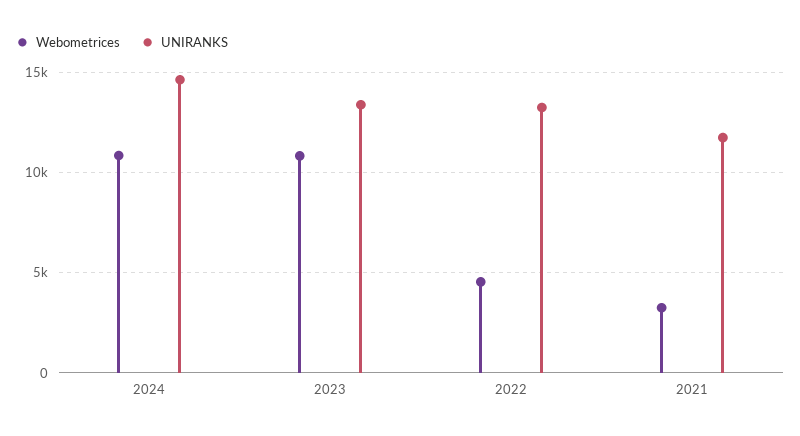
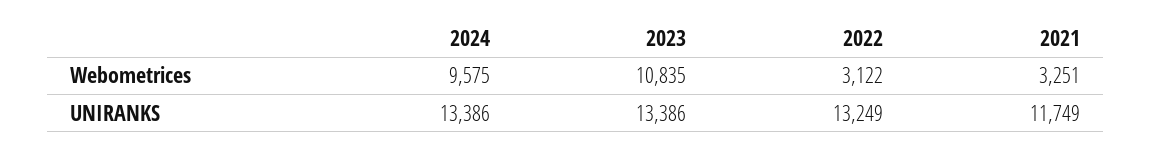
  {
    "Webometrices": {
-     "2024": 11000,
+     "2024": 9575,
      "2023": 10835,
-     "2022": 4500,
+     "2022": 3122,
      "2021": 3251
    },
    "UNIRANKS": {
-     "2024": 14500,
+     "2024": 13386,
      "2023": 13386,
      "2022": 13249,
      "2021": 11749
    }
  }

